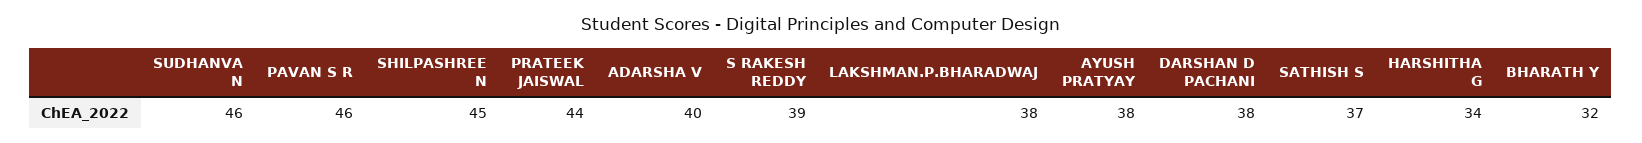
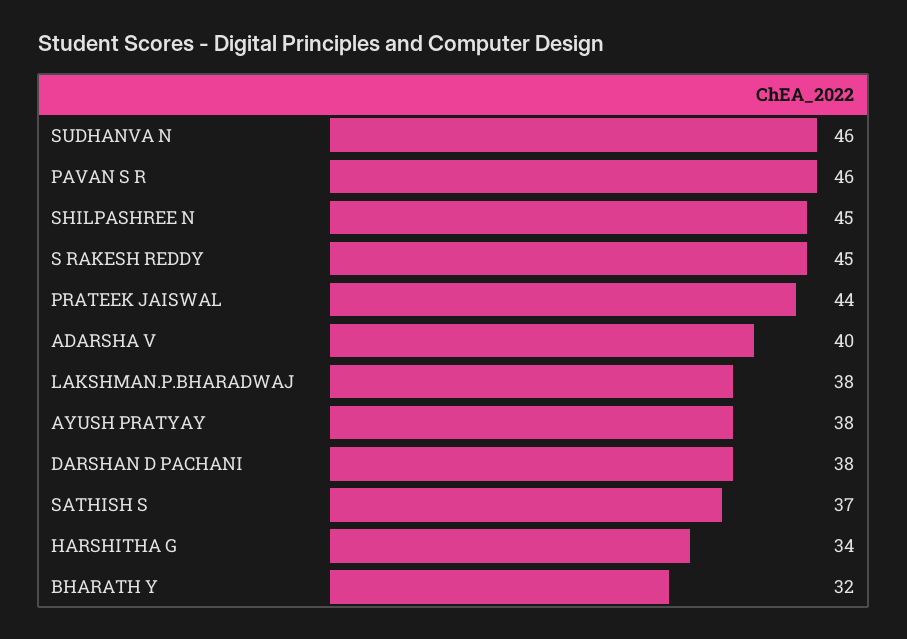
  {
    "SUDHANVA N": 46,
    "PAVAN S R": 46,
    "SHILPASHREE N": 45,
    "PRATEEK JAISWAL": 44,
    "ADARSHA V": 40,
-   "S RAKESH REDDY": 39,
+   "S RAKESH REDDY": 45,
    "LAKSHMAN.P.BHARADWAJ": 38,
    "AYUSH PRATYAY": 38,
    "DARSHAN D PACHANI": 38,
    "SATHISH S": 37,
    "HARSHITHA G": 34,
    "BHARATH Y": 32
  }

